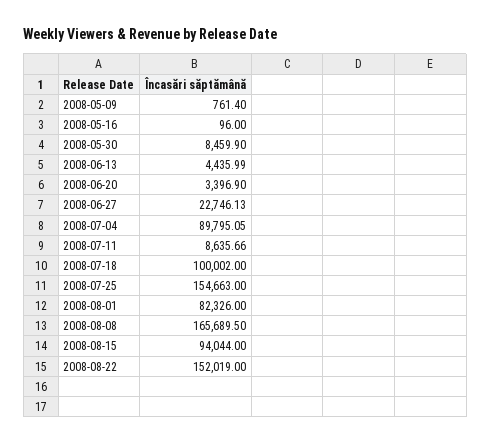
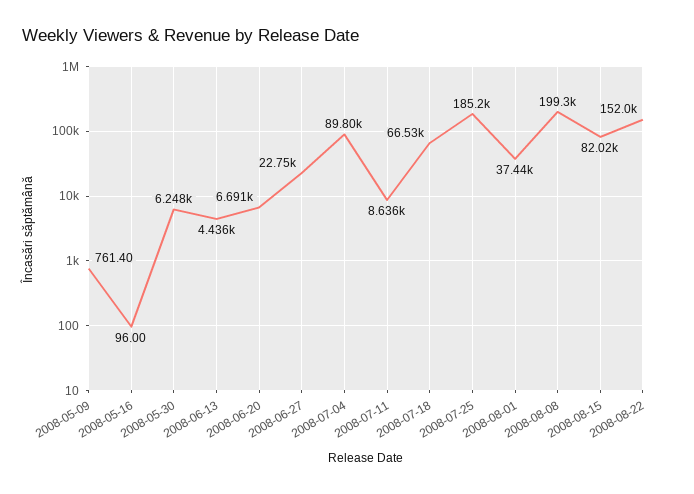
  {
    "2008-05-09": 761.4,
    "2008-05-16": 96,
-   "2008-05-30": 8459.9,
+   "2008-05-30": 6248,
    "2008-06-13": 4435.99,
-   "2008-06-20": 3396.9,
+   "2008-06-20": 6691,
    "2008-06-27": 22746.13,
    "2008-07-04": 89795.05,
    "2008-07-11": 8635.66,
-   "2008-07-18": 100002,
+   "2008-07-18": 66530,
-   "2008-07-25": 154663,
+   "2008-07-25": 185200,
-   "2008-08-01": 82326,
+   "2008-08-01": 37440,
-   "2008-08-08": 165689.5,
+   "2008-08-08": 199300,
-   "2008-08-15": 94044,
+   "2008-08-15": 82020,
    "2008-08-22": 152019
  }

